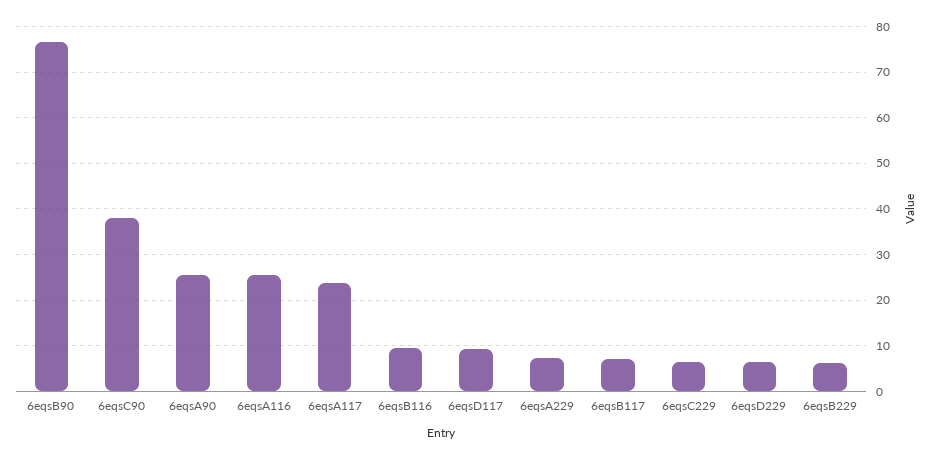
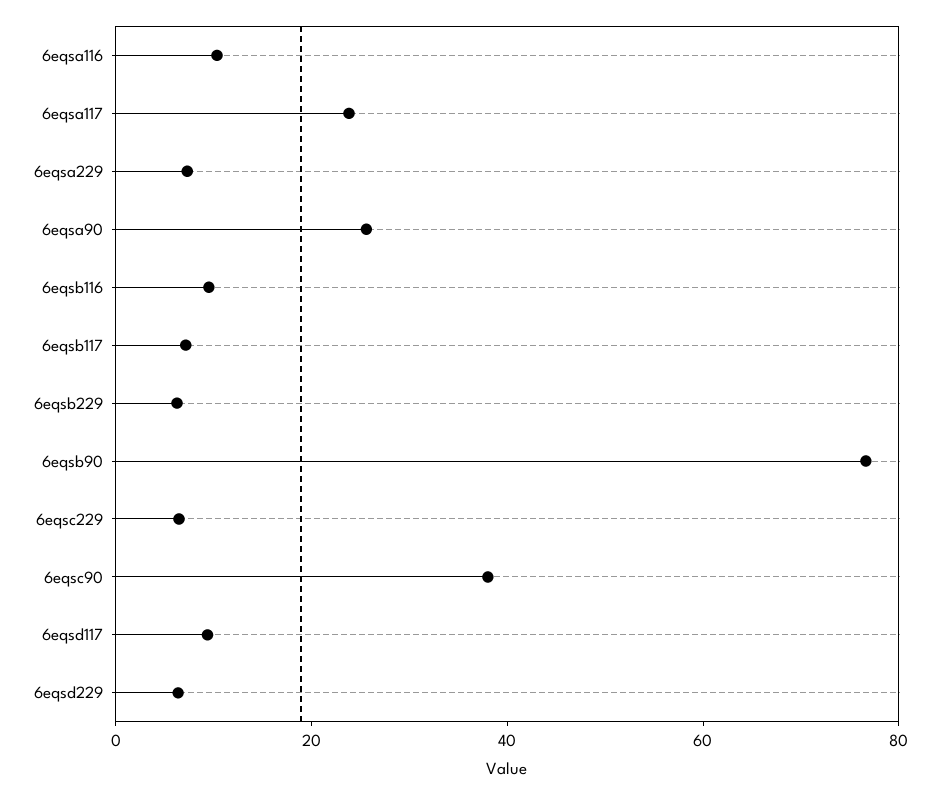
  {
    "6eqsB90": 76,
    "6eqsC90": 38,
    "6eqsA90": 26,
-   "6eqsA116": 26,
+   "6eqsA116": 10,
    "6eqsA117": 24,
    "6eqsB116": 10,
    "6eqsD117": 10,
    "6eqsA229": 8,
    "6eqsB117": 8,
    "6eqsC229": 6,
    "6eqsD229": 6,
    "6eqsB229": 6
  }

